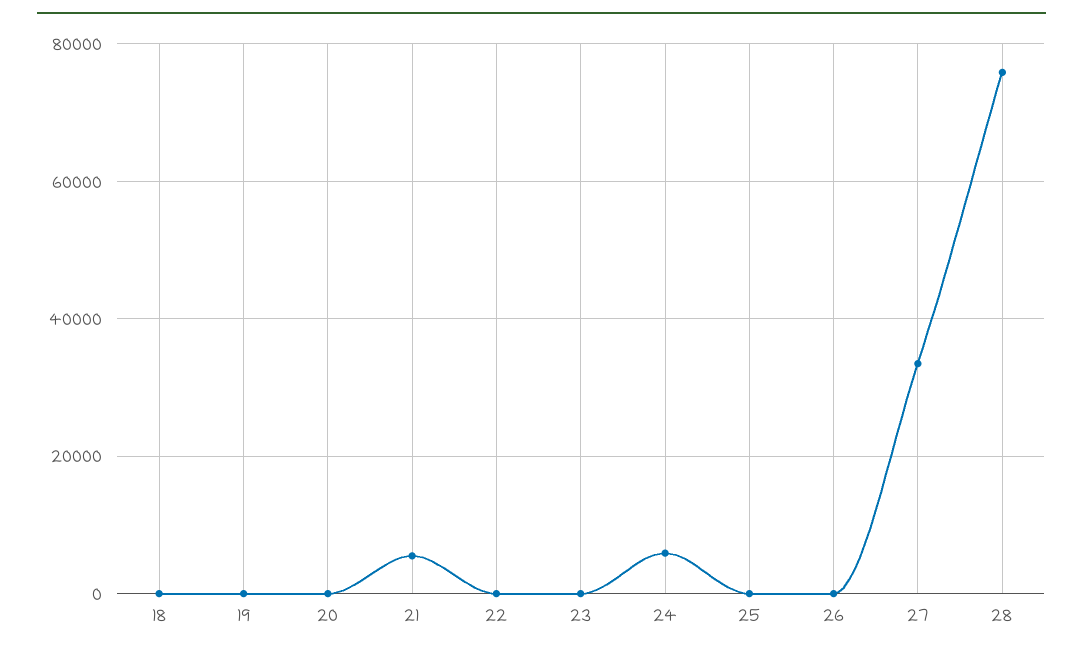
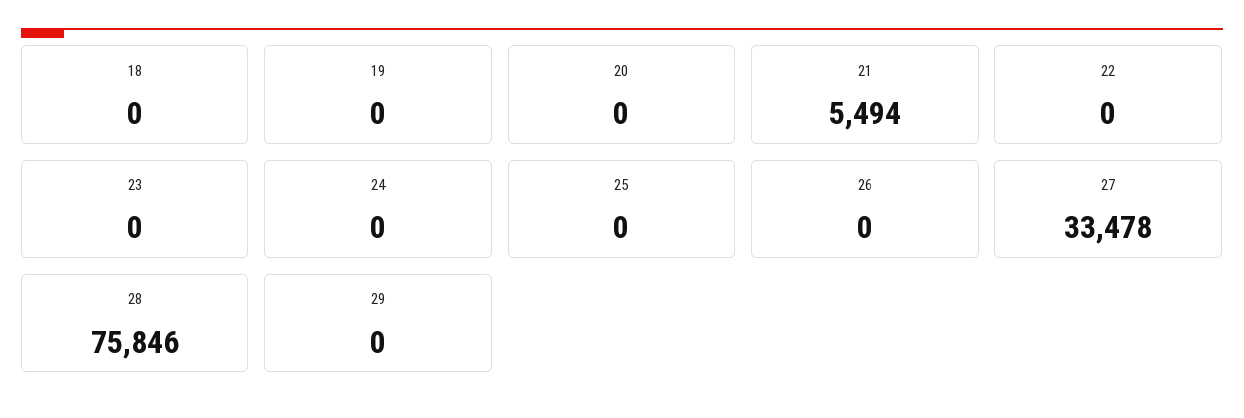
  {
    "18": 0,
    "19": 0,
    "20": 0,
    "21": 5494,
    "22": 0,
    "23": 0,
-   "24": 6000,
+   "24": 0,
    "25": 0,
    "26": 0,
    "27": 33478,
-   "28": 75846
+   "28": 75846,
+   "29": 0
  }

